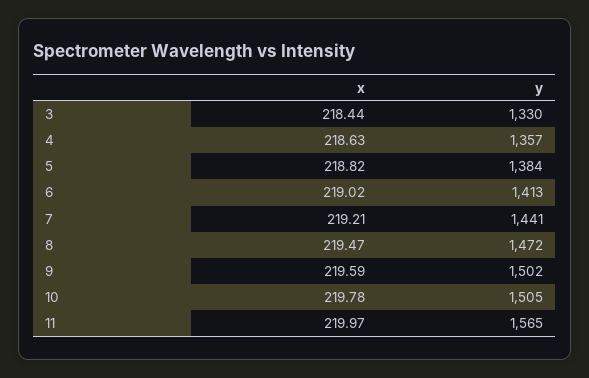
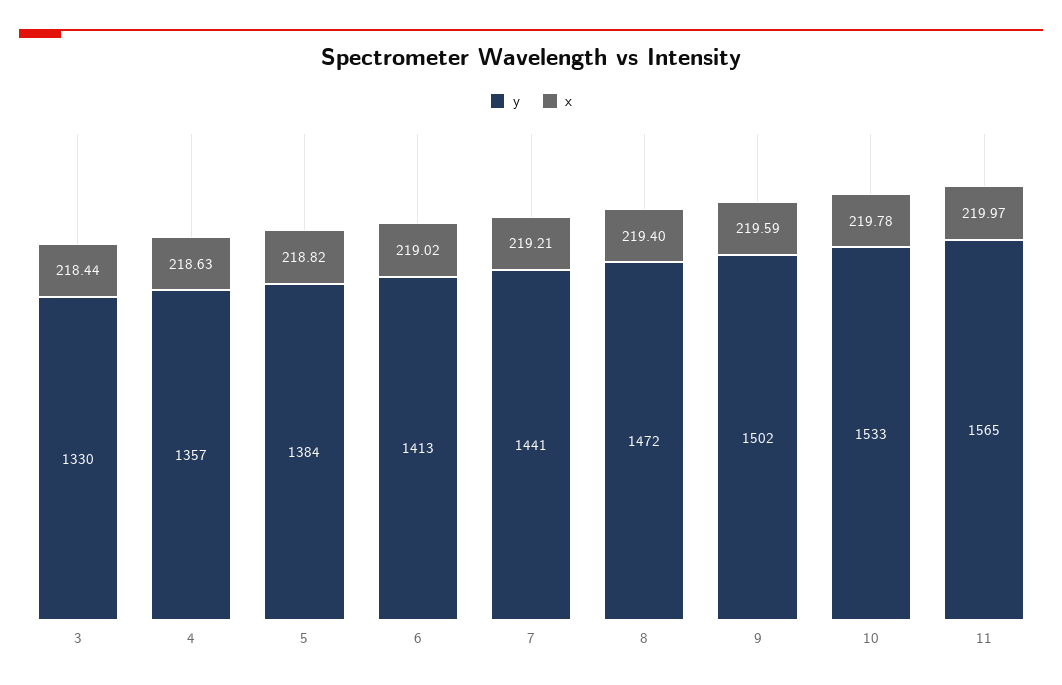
  {
    "x": {
      "3": 218.44,
      "4": 218.63,
      "5": 218.82,
      "6": 219.02,
      "7": 219.21,
-     "8": 219.47,
+     "8": 219.4,
      "9": 219.59,
      "10": 219.78,
      "11": 219.97
    },
    "y": {
      "3": 1330,
      "4": 1357,
      "5": 1384,
      "6": 1413,
      "7": 1441,
      "8": 1472,
      "9": 1502,
-     "10": 1505,
+     "10": 1533,
      "11": 1565
    }
  }

